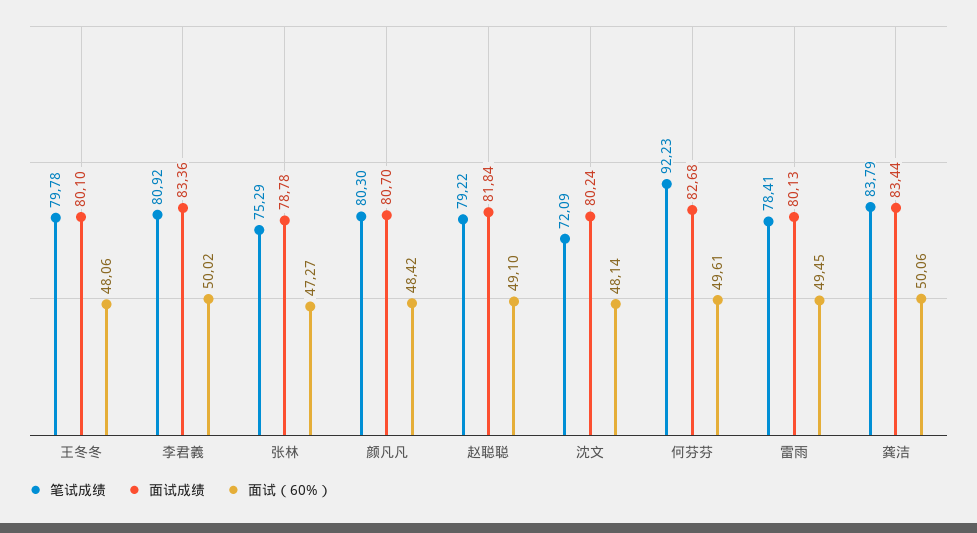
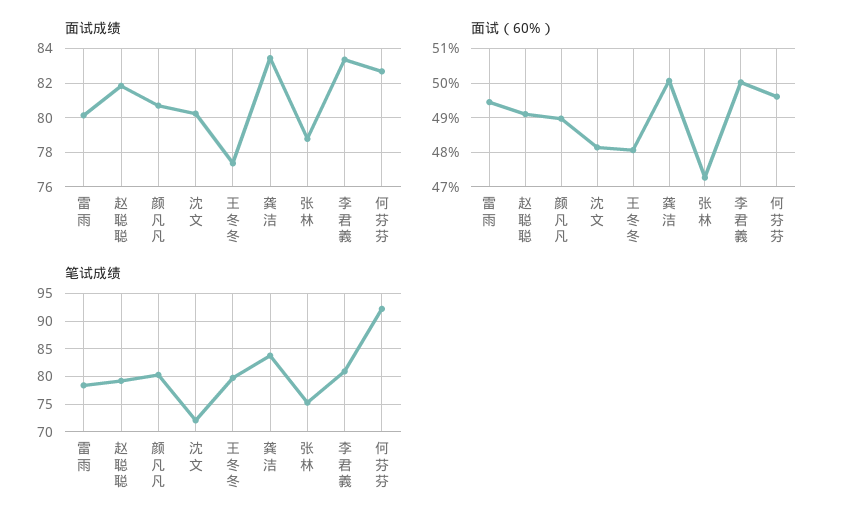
  {
    "笔试成绩": {
      "王冬冬": 79.78,
      "李君義": 80.92,
      "张林": 75.29,
      "颜凡凡": 80.3,
      "赵聪聪": 79.22,
      "沈文": 72.09,
      "何芬芬": 92.23,
      "雷雨": 78.41,
      "龚洁": 83.79
    },
    "面试成绩": {
-     "王冬冬": 80.1,
+     "王冬冬": 77.5,
      "李君義": 83.36,
      "张林": 78.78,
      "颜凡凡": 80.7,
      "赵聪聪": 81.84,
      "沈文": 80.24,
      "何芬芬": 82.68,
      "雷雨": 80.13,
      "龚洁": 83.44
    },
    "面试（60%）": {
      "王冬冬": 48.06,
      "李君義": 50.02,
      "张林": 47.27,
-     "颜凡凡": 48.42,
+     "颜凡凡": 49,
      "赵聪聪": 49.1,
      "沈文": 48.14,
      "何芬芬": 49.61,
      "雷雨": 49.45,
      "龚洁": 50.06
    }
  }

